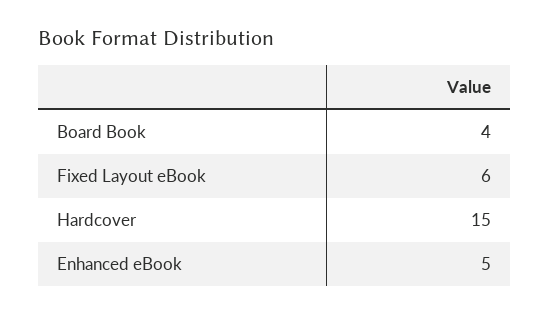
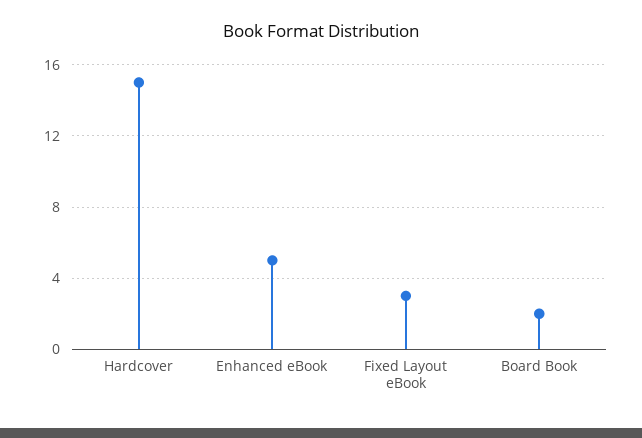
  {
-   "Board Book": 4,
+   "Board Book": 2,
-   "Fixed Layout eBook": 6,
+   "Fixed Layout eBook": 3,
    "Hardcover": 15,
    "Enhanced eBook": 5
  }

